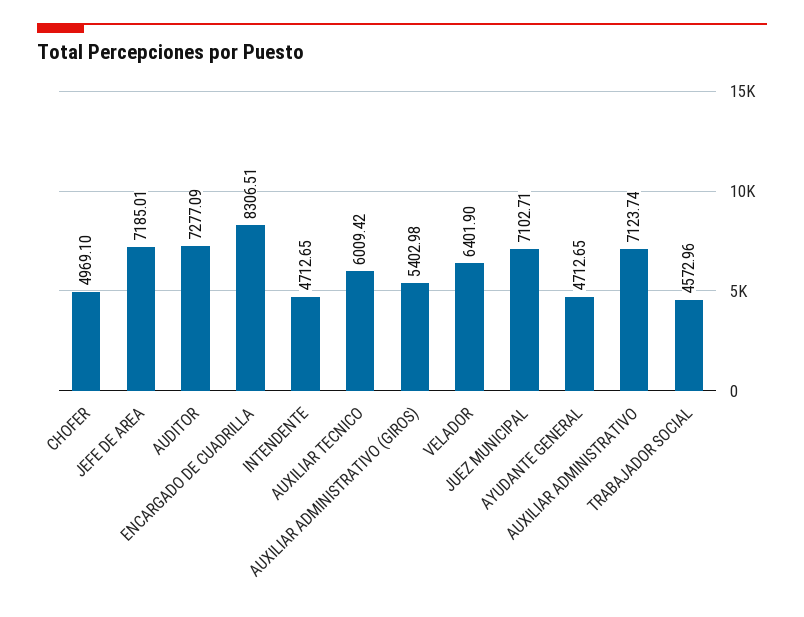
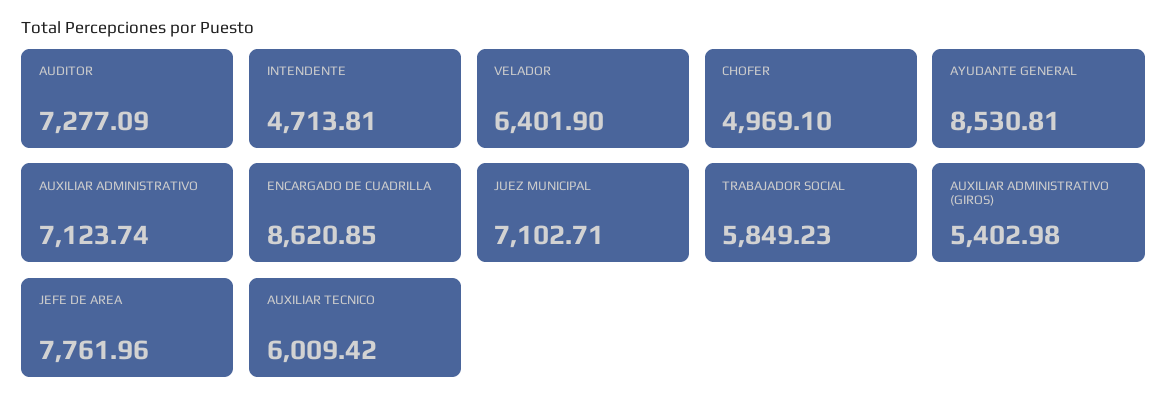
  {
    "CHOFER": 4969.1,
-   "JEFE DE AREA": 7185.01,
+   "JEFE DE AREA": 7761.96,
    "AUDITOR": 7277.09,
-   "ENCARGADO DE CUADRILLA": 8306.51,
+   "ENCARGADO DE CUADRILLA": 8620.85,
-   "INTENDENTE": 4712.65,
+   "INTENDENTE": 4713.81,
    "AUXILIAR TECNICO": 6009.42,
    "AUXILIAR ADMINISTRATIVO (GIROS)": 5402.98,
    "VELADOR": 6401.9,
    "JUEZ MUNICIPAL": 7102.71,
-   "AYUDANTE GENERAL": 4712.65,
+   "AYUDANTE GENERAL": 8530.81,
    "AUXILIAR ADMINISTRATIVO": 7123.74,
-   "TRABAJADOR SOCIAL": 4572.96
+   "TRABAJADOR SOCIAL": 5849.23
  }

